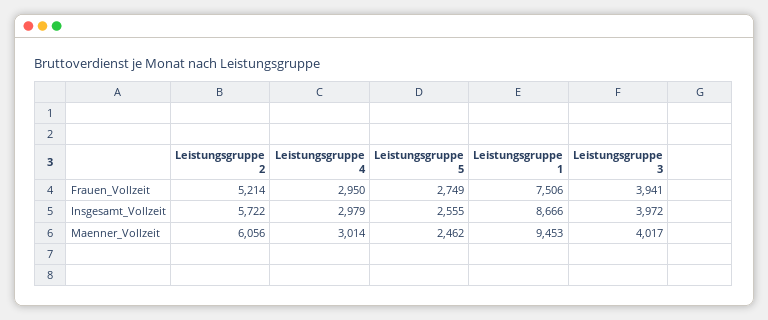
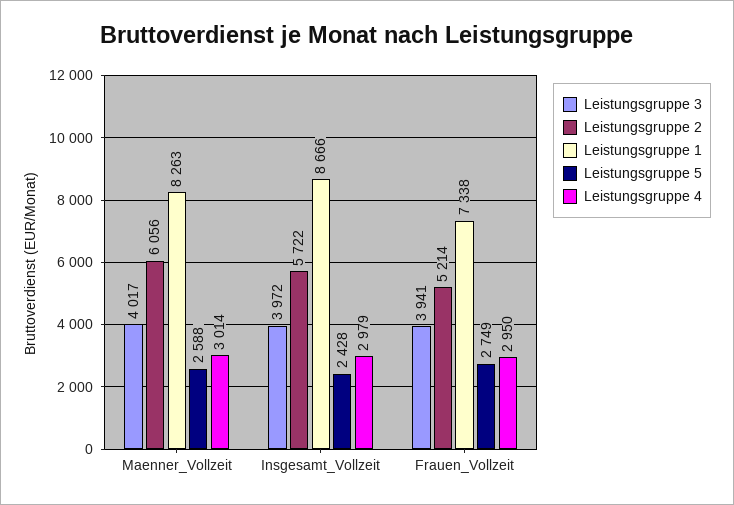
  {
    "Leistungsgruppe 2": {
      "Frauen_Vollzeit": 5214,
      "Insgesamt_Vollzeit": 5722,
      "Maenner_Vollzeit": 6056
    },
    "Leistungsgruppe 4": {
      "Frauen_Vollzeit": 2950,
      "Insgesamt_Vollzeit": 2979,
      "Maenner_Vollzeit": 3014
    },
    "Leistungsgruppe 5": {
      "Frauen_Vollzeit": 2749,
-     "Insgesamt_Vollzeit": 2555,
+     "Insgesamt_Vollzeit": 2428,
-     "Maenner_Vollzeit": 2462
+     "Maenner_Vollzeit": 2588
    },
    "Leistungsgruppe 1": {
-     "Frauen_Vollzeit": 7506,
+     "Frauen_Vollzeit": 7338,
      "Insgesamt_Vollzeit": 8666,
-     "Maenner_Vollzeit": 9453
+     "Maenner_Vollzeit": 8263
    },
    "Leistungsgruppe 3": {
      "Frauen_Vollzeit": 3941,
      "Insgesamt_Vollzeit": 3972,
      "Maenner_Vollzeit": 4017
    }
  }

